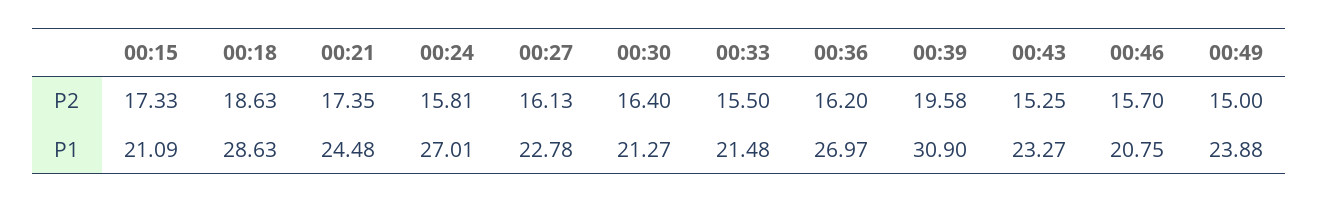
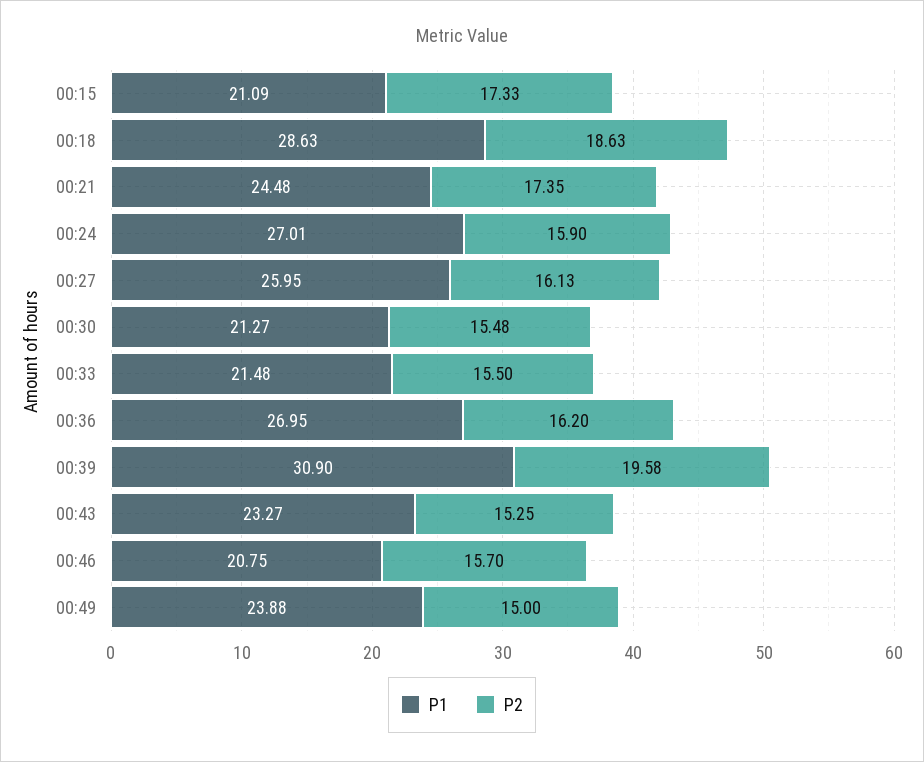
  {
    "P2": {
      "00:15": 17.33,
      "00:18": 18.63,
      "00:21": 17.35,
-     "00:24": 15.81,
+     "00:24": 15.9,
      "00:27": 16.13,
-     "00:30": 16.4,
+     "00:30": 15.48,
      "00:33": 15.5,
      "00:36": 16.2,
      "00:39": 19.58,
      "00:43": 15.25,
      "00:46": 15.7,
      "00:49": 15
    },
    "P1": {
      "00:15": 21.09,
      "00:18": 28.63,
      "00:21": 24.48,
      "00:24": 27.01,
-     "00:27": 22.78,
+     "00:27": 25.95,
      "00:30": 21.27,
      "00:33": 21.48,
-     "00:36": 26.97,
+     "00:36": 26.95,
      "00:39": 30.9,
      "00:43": 23.27,
      "00:46": 20.75,
      "00:49": 23.88
    }
  }

